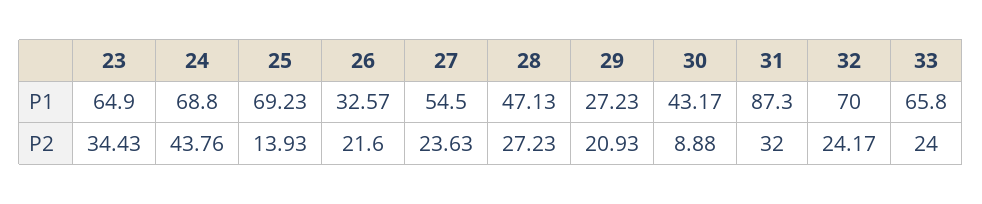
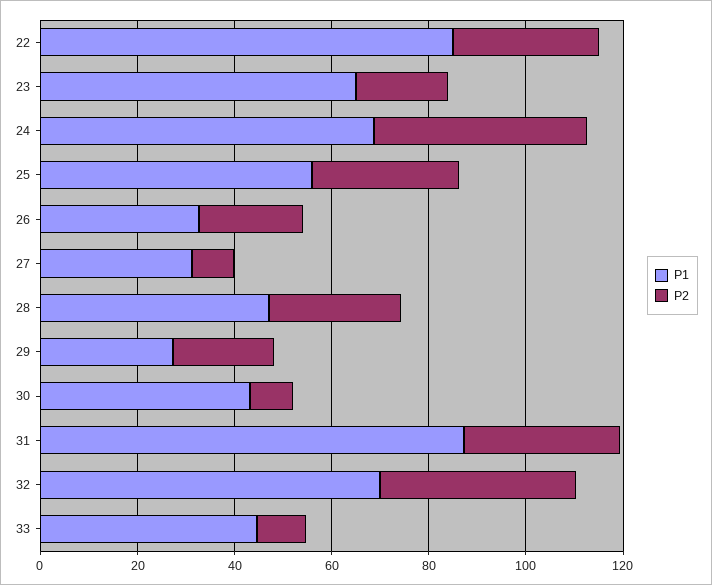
  {
    "P1": {
      "23": 64.9,
      "24": 68.8,
-     "25": 69.23,
+     "25": 55,
      "26": 32.57,
-     "27": 54.5,
+     "27": 30,
      "28": 47.13,
      "29": 27.23,
      "30": 43.17,
      "31": 87.3,
      "32": 70,
-     "33": 65.8
+     "33": 45,
+     "22": 85
    },
    "P2": {
-     "23": 34.43,
+     "23": 20,
      "24": 43.76,
-     "25": 13.93,
+     "25": 30,
      "26": 21.6,
-     "27": 23.63,
+     "27": 10,
      "28": 27.23,
      "29": 20.93,
      "30": 8.88,
      "31": 32,
-     "32": 24.17,
+     "32": 40,
-     "33": 24
+     "33": 10,
+     "22": 30
    }
  }

